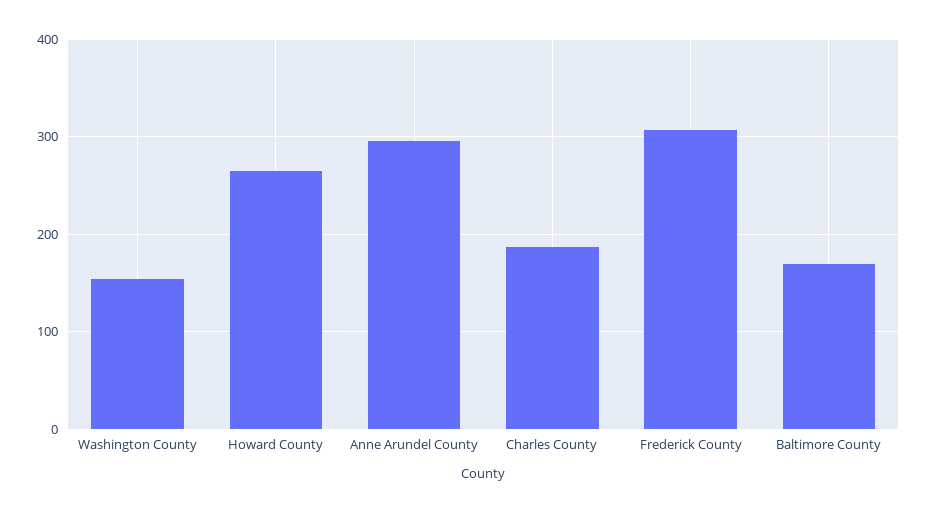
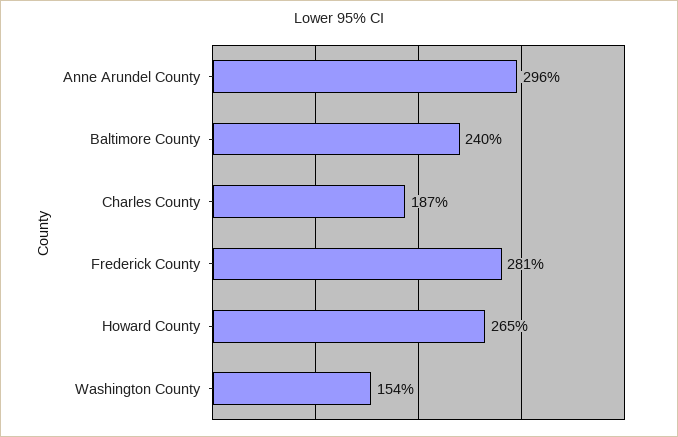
  {
    "Washington County": 154,
    "Howard County": 265,
    "Anne Arundel County": 296,
    "Charles County": 187,
-   "Frederick County": 310,
+   "Frederick County": 281,
-   "Baltimore County": 170
+   "Baltimore County": 240
  }

